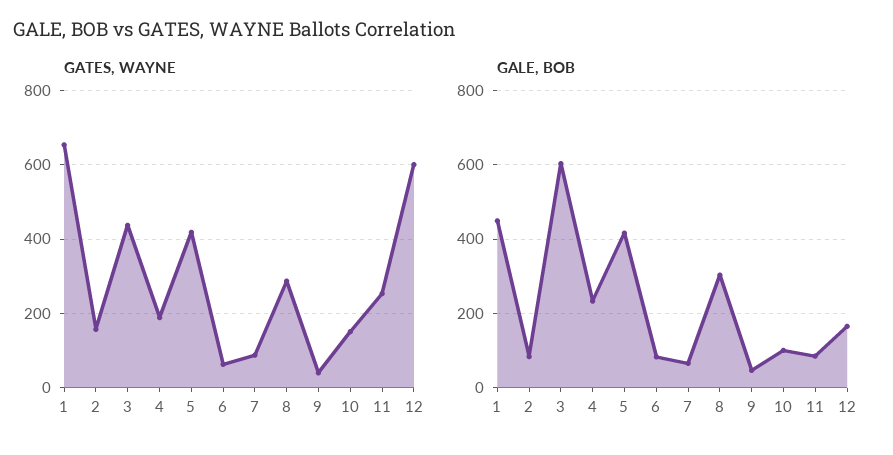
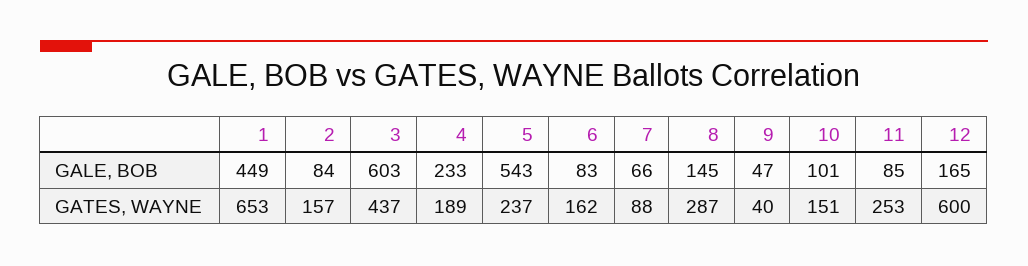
  {
    "GATES, WAYNE": {
      "1": 653,
      "2": 157,
      "3": 437,
      "4": 189,
-     "5": 420,
+     "5": 237,
-     "6": 60,
+     "6": 162,
      "7": 88,
      "8": 287,
      "9": 40,
      "10": 151,
      "11": 253,
      "12": 600
    },
    "GALE, BOB": {
      "1": 449,
      "2": 84,
      "3": 603,
      "4": 233,
-     "5": 420,
+     "5": 543,
      "6": 83,
      "7": 66,
-     "8": 300,
+     "8": 145,
      "9": 47,
      "10": 101,
      "11": 85,
      "12": 165
    }
  }

